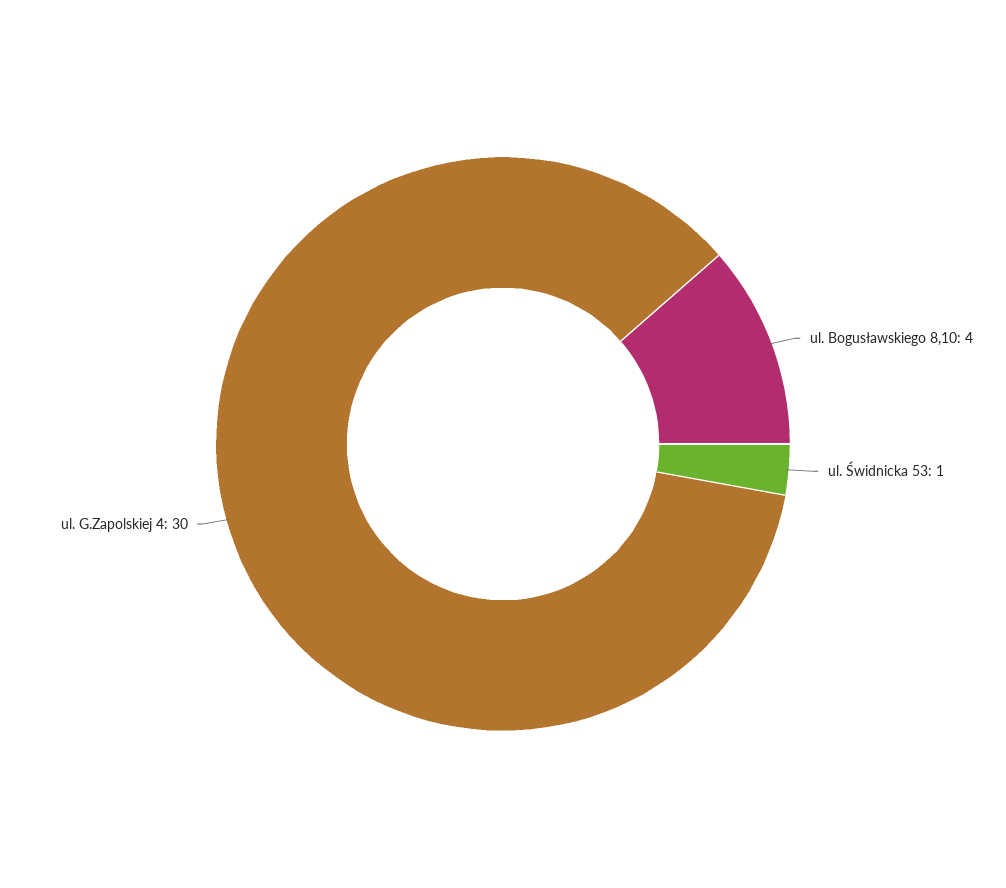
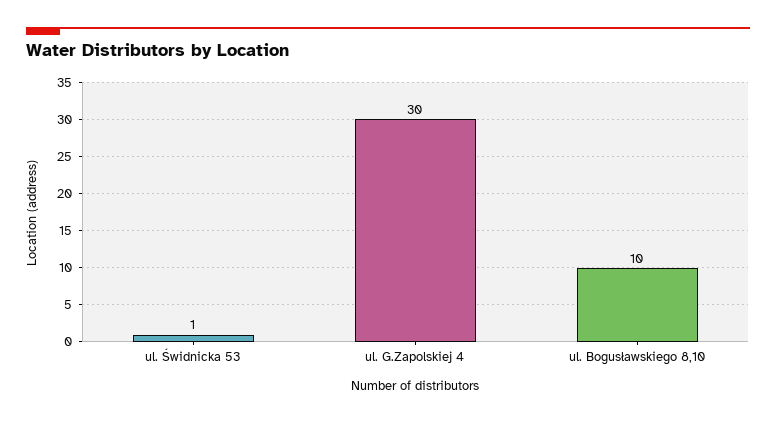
  {
-   "ul. Bogusławskiego 8,10": 4,
+   "ul. Bogusławskiego 8,10": 10,
    "ul. Świdnicka 53": 1,
    "ul. G.Zapolskiej 4": 30
  }

